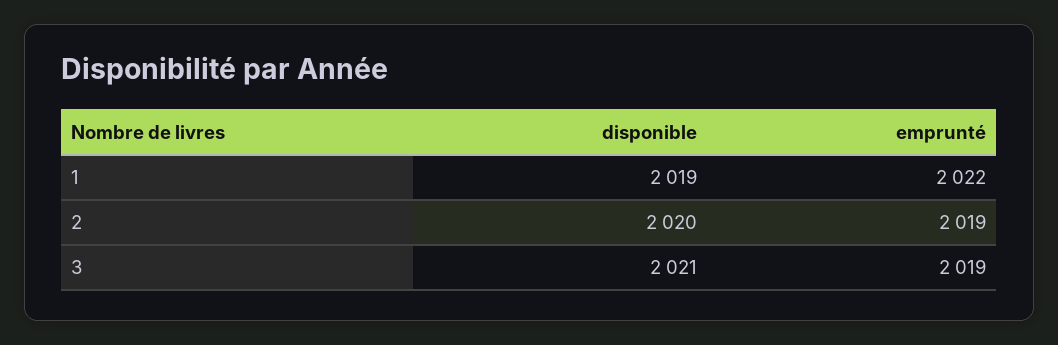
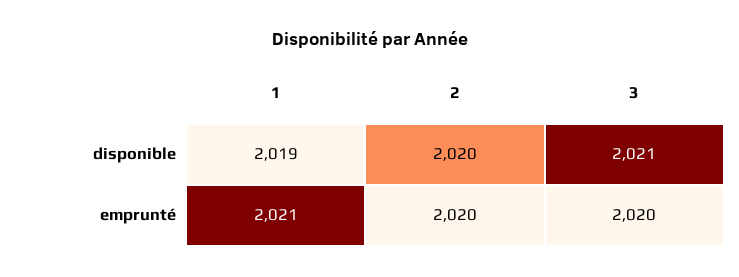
  {
    "disponible": {
      "1": 2019,
      "2": 2020,
      "3": 2021
    },
    "emprunté": {
-     "1": 2022,
+     "1": 2021,
-     "2": 2019,
+     "2": 2020,
-     "3": 2019
+     "3": 2020
    }
  }

